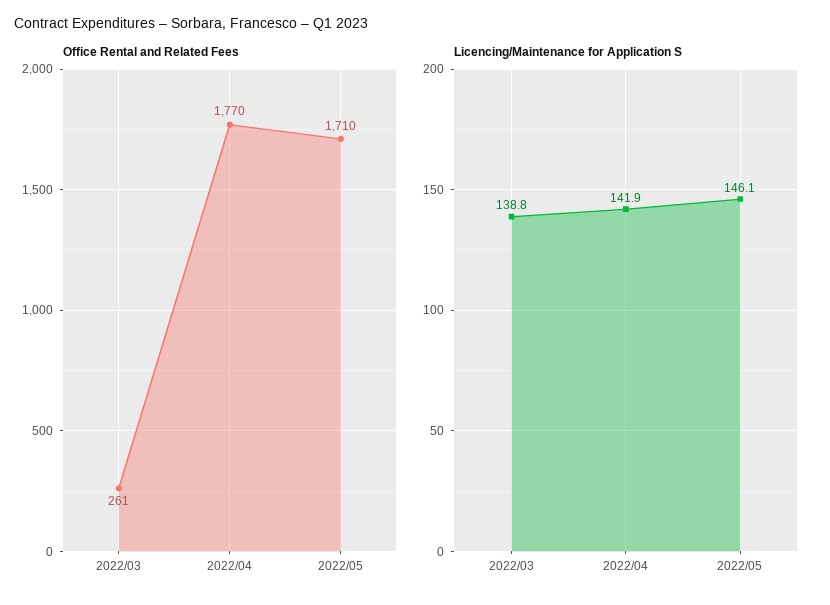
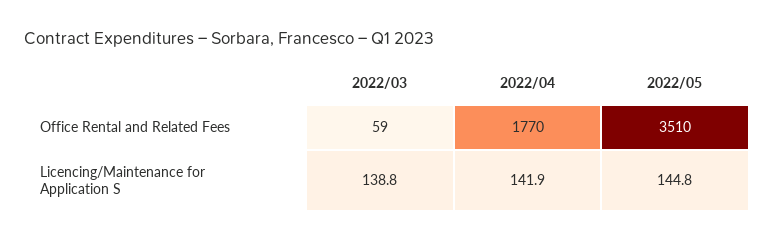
  {
    "Office Rental and Related Fees": {
-     "2022/03": 261,
+     "2022/03": 59,
      "2022/04": 1770,
-     "2022/05": 1710
+     "2022/05": 3510
    },
    "Licencing/Maintenance for Application S": {
      "2022/03": 138.8,
      "2022/04": 141.9,
-     "2022/05": 146.1
+     "2022/05": 144.8
    }
  }

